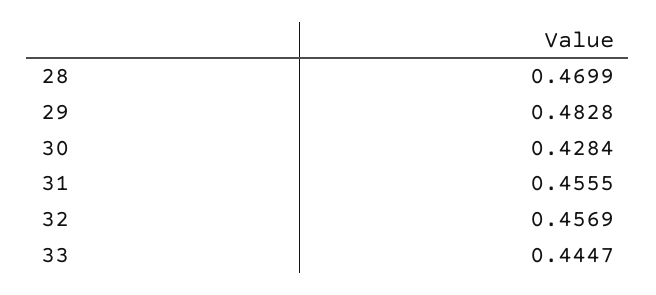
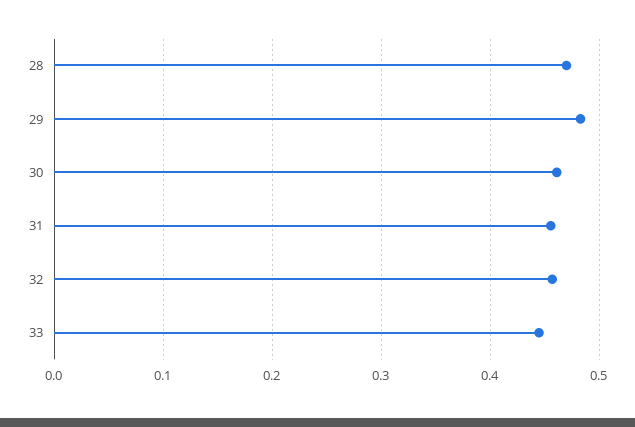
  {
    "28": 0.4699,
    "29": 0.4828,
-   "30": 0.4284,
+   "30": 0.46,
    "31": 0.4555,
    "32": 0.4569,
    "33": 0.4447
  }

